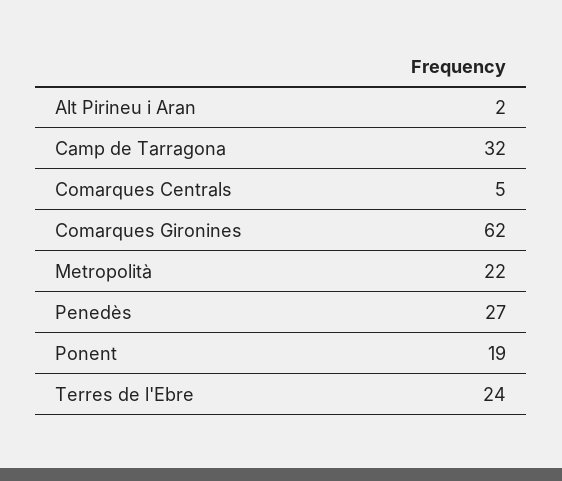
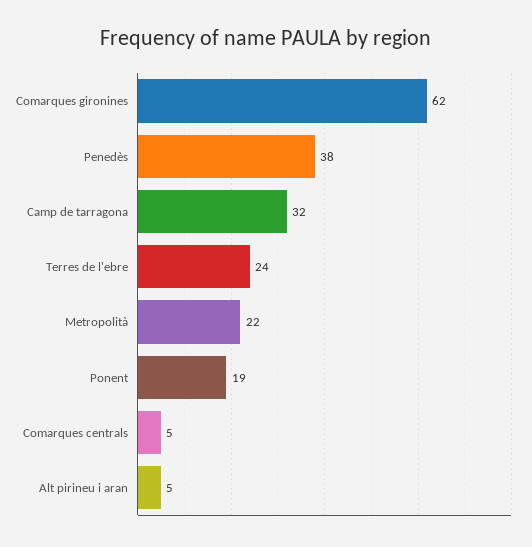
  {
-   "Alt Pirineu i Aran": 2,
+   "Alt Pirineu i Aran": 5,
    "Camp de Tarragona": 32,
    "Comarques Centrals": 5,
    "Comarques Gironines": 62,
    "Metropolità": 22,
-   "Penedès": 27,
+   "Penedès": 38,
    "Ponent": 19,
    "Terres de l'Ebre": 24
  }

